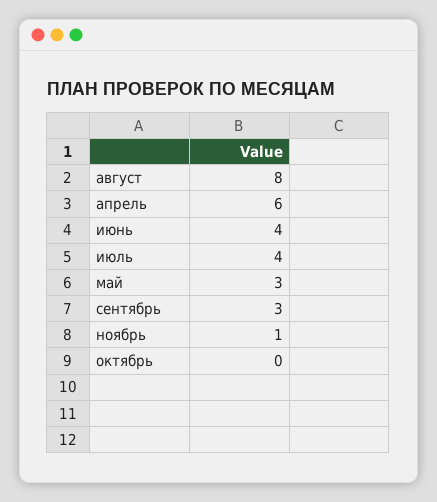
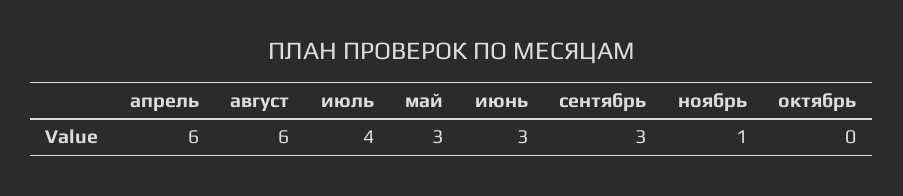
  {
-   "август": 8,
+   "август": 6,
    "апрель": 6,
-   "июнь": 4,
+   "июнь": 3,
    "июль": 4,
    "май": 3,
    "сентябрь": 3,
    "ноябрь": 1,
    "октябрь": 0
  }

